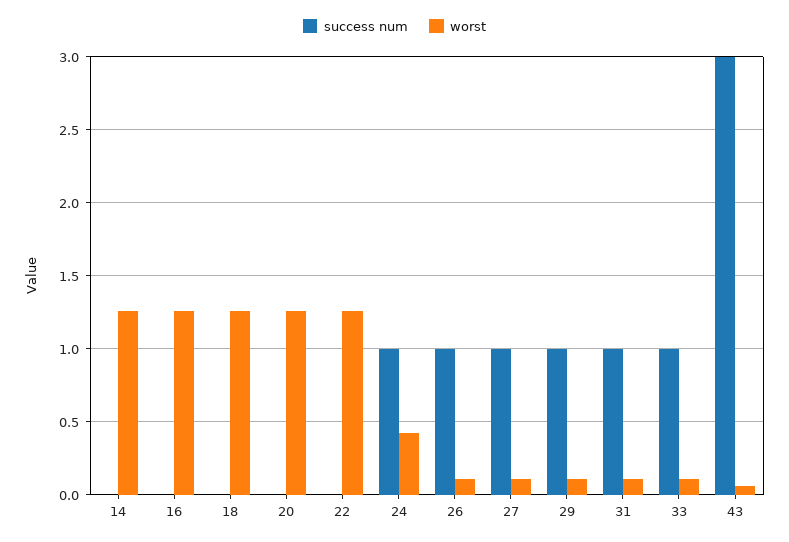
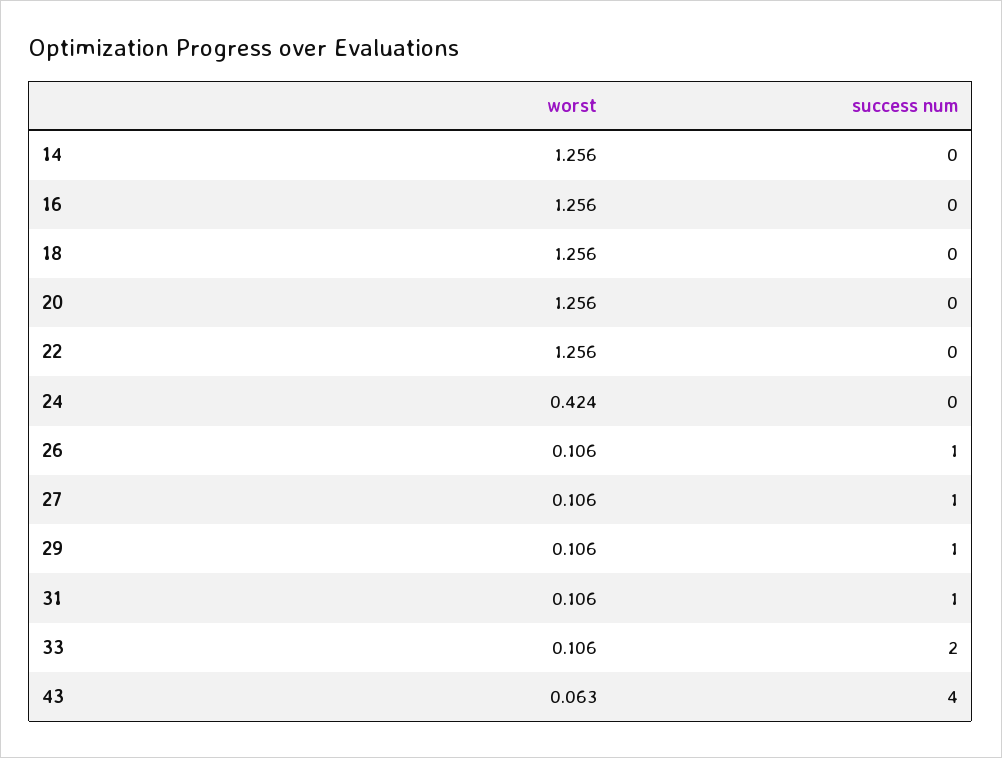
  {
    "success num": {
      "14": 0,
      "16": 0,
      "18": 0,
      "20": 0,
      "22": 0,
-     "24": 1,
+     "24": 0,
      "26": 1,
      "27": 1,
      "29": 1,
      "31": 1,
-     "33": 1,
+     "33": 2,
-     "43": 3
+     "43": 4
    },
    "worst": {
      "14": 1.256,
      "16": 1.256,
      "18": 1.256,
      "20": 1.256,
      "22": 1.256,
      "24": 0.424,
      "26": 0.106,
      "27": 0.106,
      "29": 0.106,
      "31": 0.106,
      "33": 0.106,
      "43": 0.063
    }
  }

